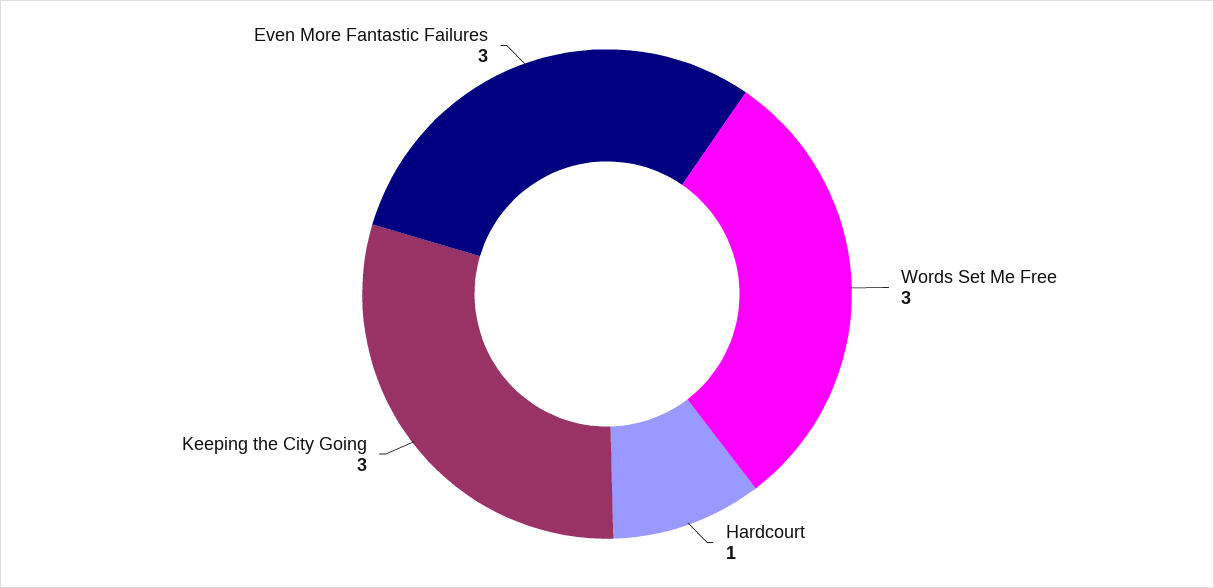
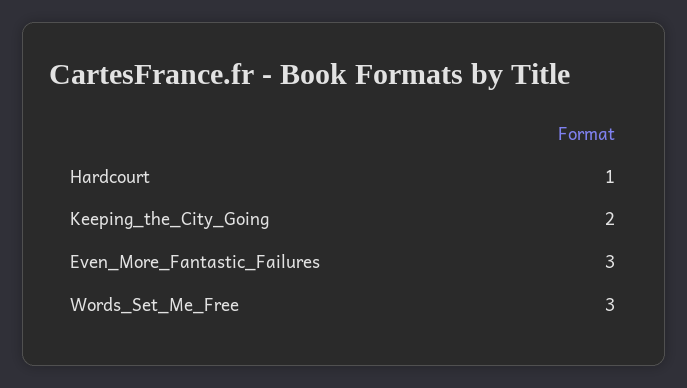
  {
    "Words Set Me Free": 3,
    "Hardcourt": 1,
-   "Keeping the City Going": 3,
+   "Keeping the City Going": 2,
    "Even More Fantastic Failures": 3
  }

